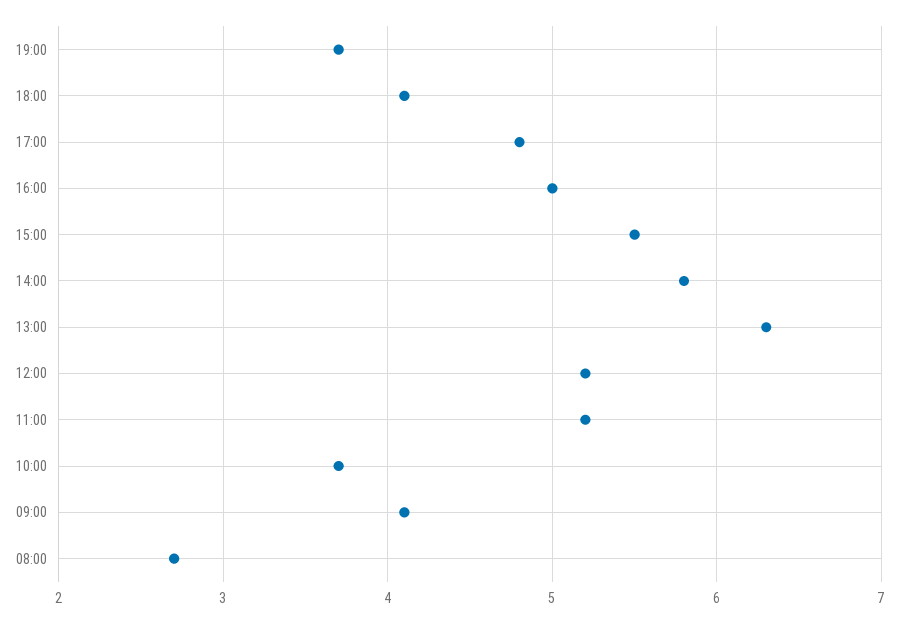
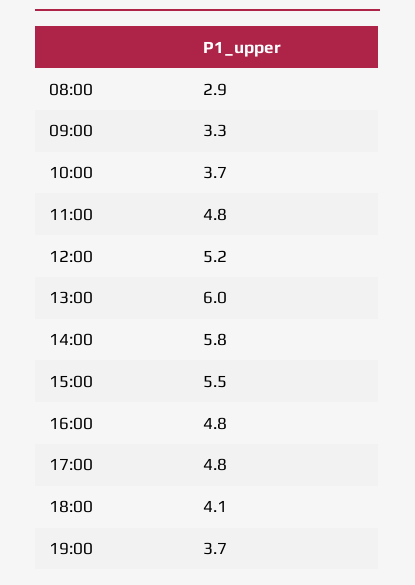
  {
    "19:00": 3.7,
    "18:00": 4.1,
    "17:00": 4.8,
-   "16:00": 5,
+   "16:00": 4.8,
    "15:00": 5.5,
    "14:00": 5.8,
-   "13:00": 6.3,
+   "13:00": 6,
    "12:00": 5.2,
-   "11:00": 5.2,
+   "11:00": 4.8,
    "10:00": 3.7,
-   "09:00": 4.1,
+   "09:00": 3.3,
-   "08:00": 2.7
+   "08:00": 2.9
  }

